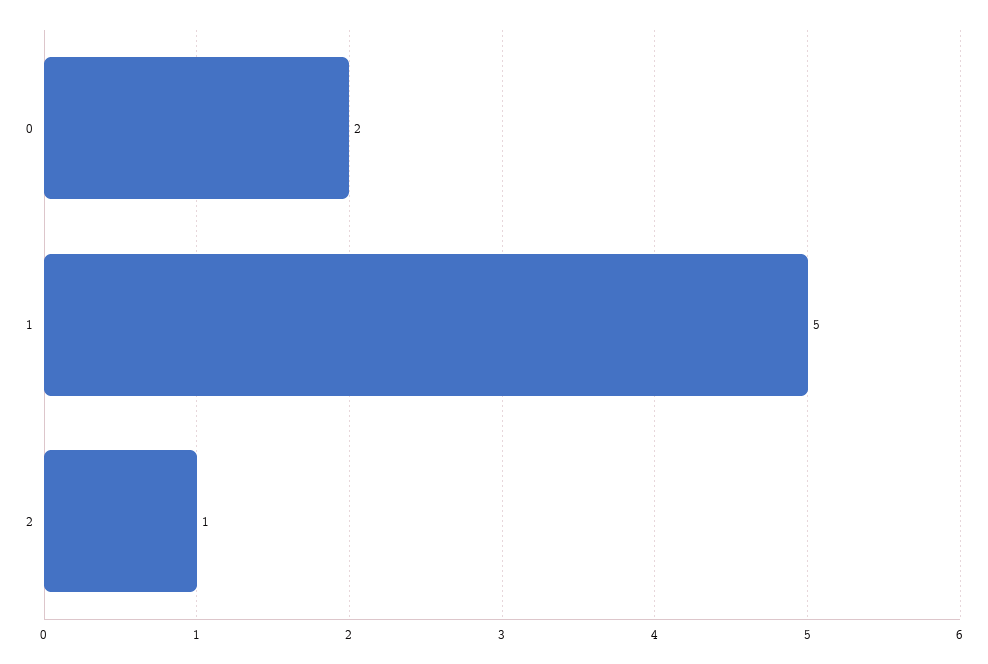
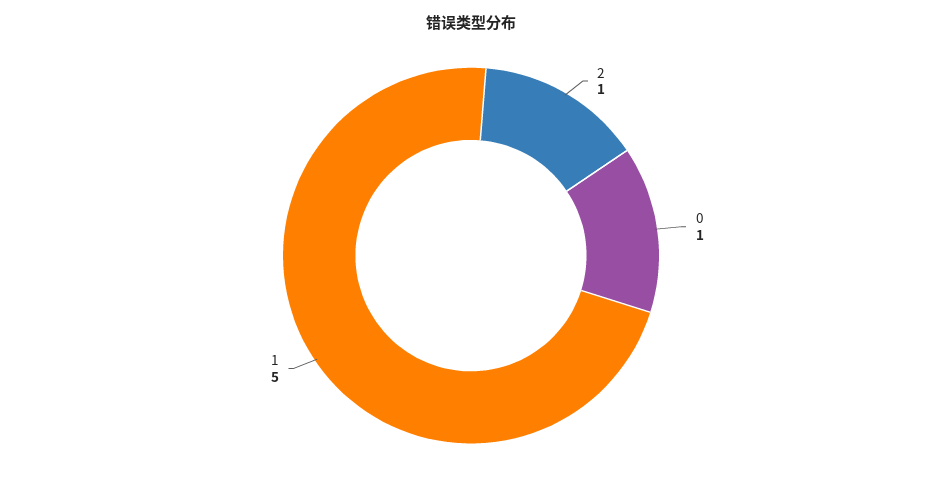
  {
-   "0": 2,
+   "0": 1,
    "1": 5,
    "2": 1
  }

